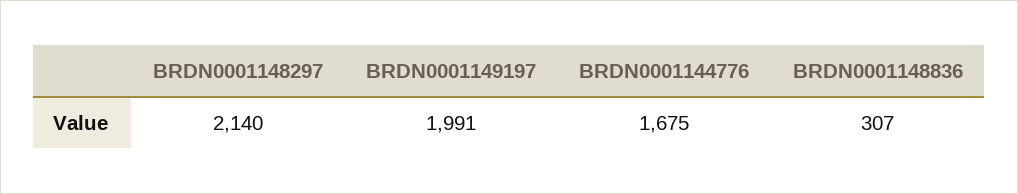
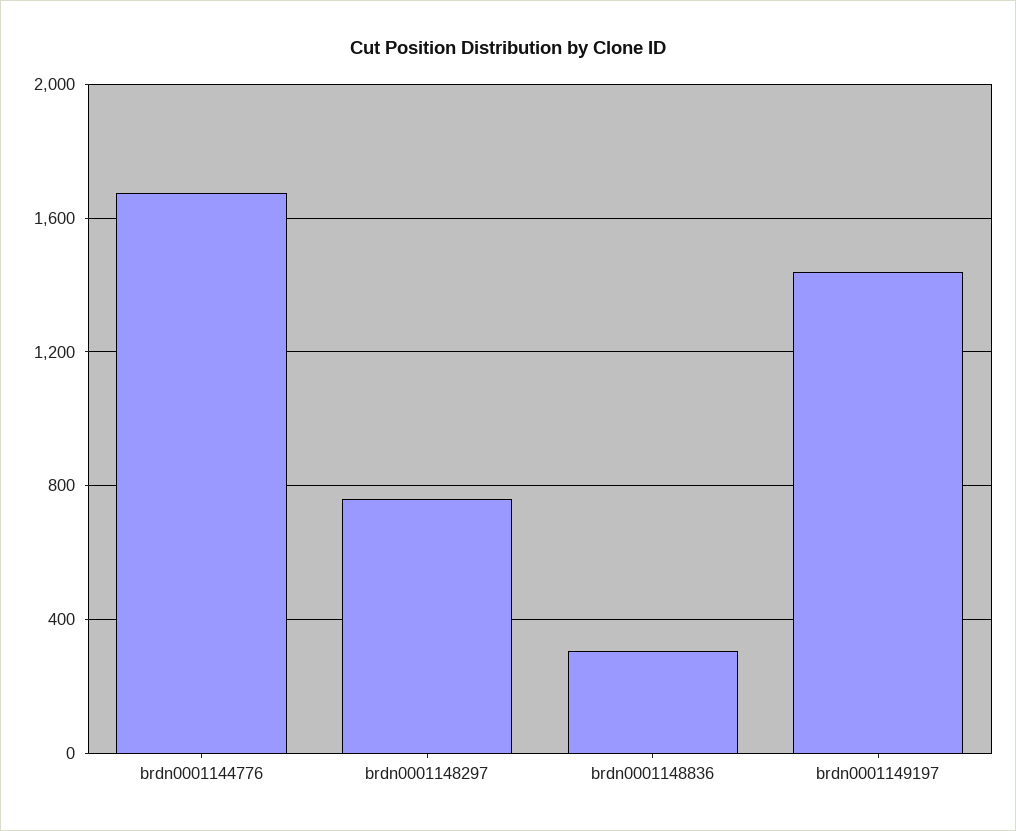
  {
-   "BRDN0001148297": 2140,
+   "BRDN0001148297": 750,
-   "BRDN0001149197": 1991,
+   "BRDN0001149197": 1450,
    "BRDN0001144776": 1675,
    "BRDN0001148836": 307
  }

